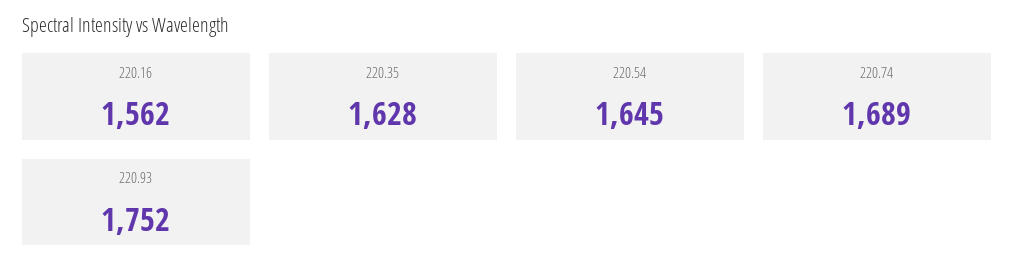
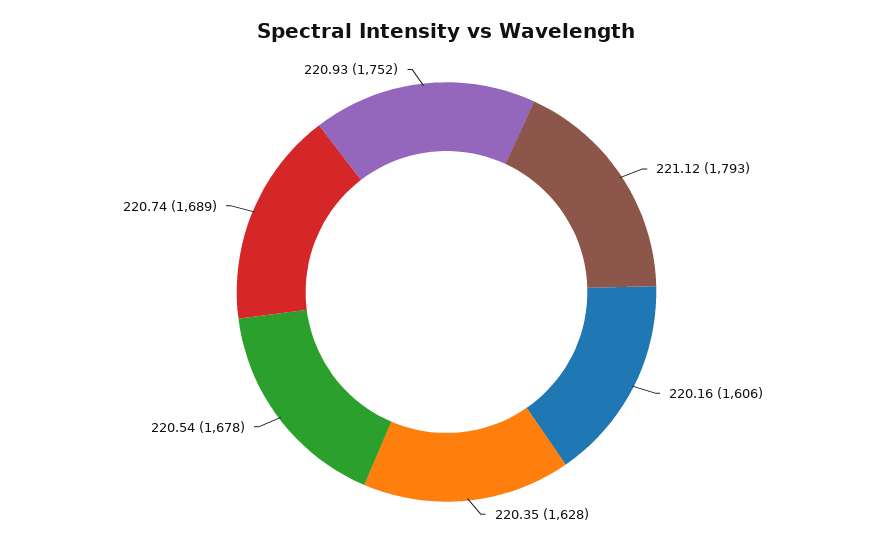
  {
-   "220.16": 1562,
+   "220.16": 1606,
    "220.35": 1628,
-   "220.54": 1645,
+   "220.54": 1678,
    "220.74": 1689,
-   "220.93": 1752
+   "220.93": 1752,
+   "221.12": 1793
  }

